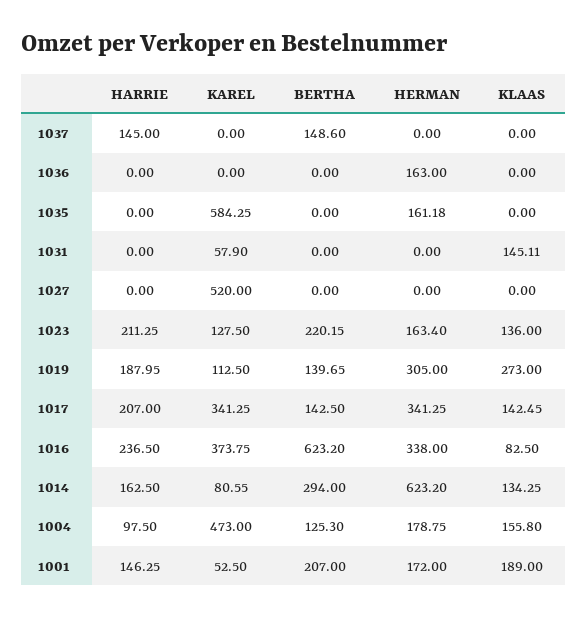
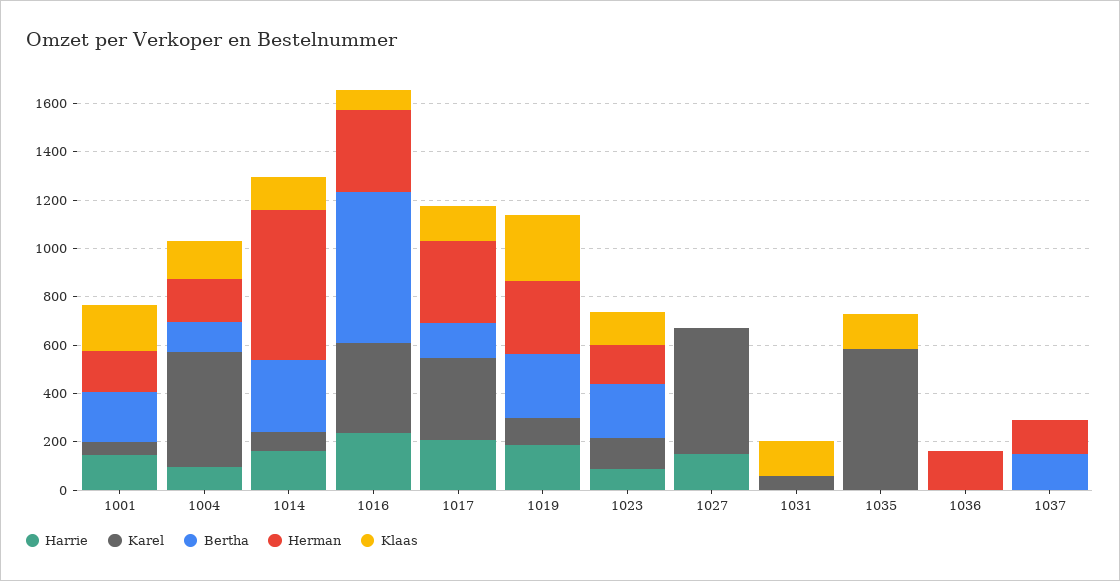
  {
    "HARRIE": {
-     "1037": 145,
+     "1037": 0,
      "1036": 0,
      "1035": 0,
      "1031": 0,
-     "1027": 0,
+     "1027": 150,
-     "1023": 211.25,
+     "1023": 100,
      "1019": 187.95,
      "1017": 207,
      "1016": 236.5,
      "1014": 162.5,
      "1004": 97.5,
      "1001": 146.25
    },
    "KAREL": {
      "1037": 0,
      "1036": 0,
      "1035": 584.25,
      "1031": 57.9,
      "1027": 520,
      "1023": 127.5,
      "1019": 112.5,
      "1017": 341.25,
      "1016": 373.75,
      "1014": 80.55,
      "1004": 473,
      "1001": 52.5
    },
    "BERTHA": {
      "1037": 148.6,
      "1036": 0,
      "1035": 0,
      "1031": 0,
      "1027": 0,
      "1023": 220.15,
-     "1019": 139.65,
+     "1019": 250,
      "1017": 142.5,
      "1016": 623.2,
      "1014": 294,
      "1004": 125.3,
      "1001": 207
    },
    "HERMAN": {
-     "1037": 0,
+     "1037": 150,
      "1036": 163,
-     "1035": 161.18,
+     "1035": 0,
      "1031": 0,
      "1027": 0,
      "1023": 163.4,
      "1019": 305,
      "1017": 341.25,
      "1016": 338,
      "1014": 623.2,
      "1004": 178.75,
      "1001": 172
    },
    "KLAAS": {
      "1037": 0,
      "1036": 0,
-     "1035": 0,
+     "1035": 150,
      "1031": 145.11,
      "1027": 0,
      "1023": 136,
      "1019": 273,
      "1017": 142.45,
      "1016": 82.5,
      "1014": 134.25,
      "1004": 155.8,
      "1001": 189
    }
  }

